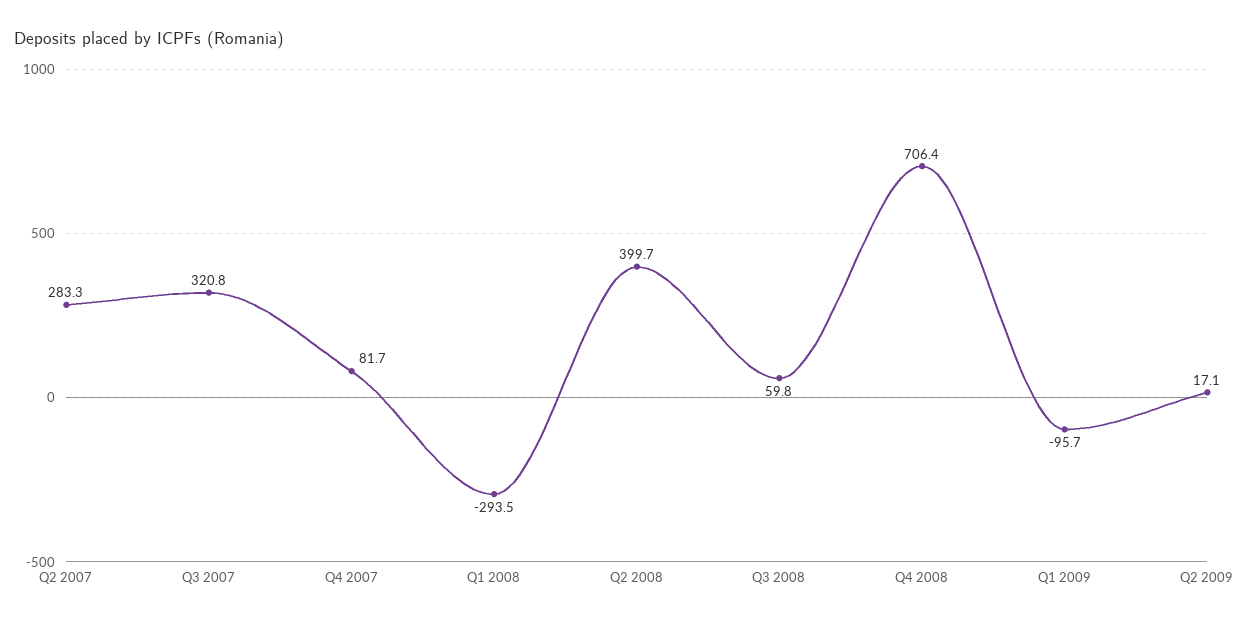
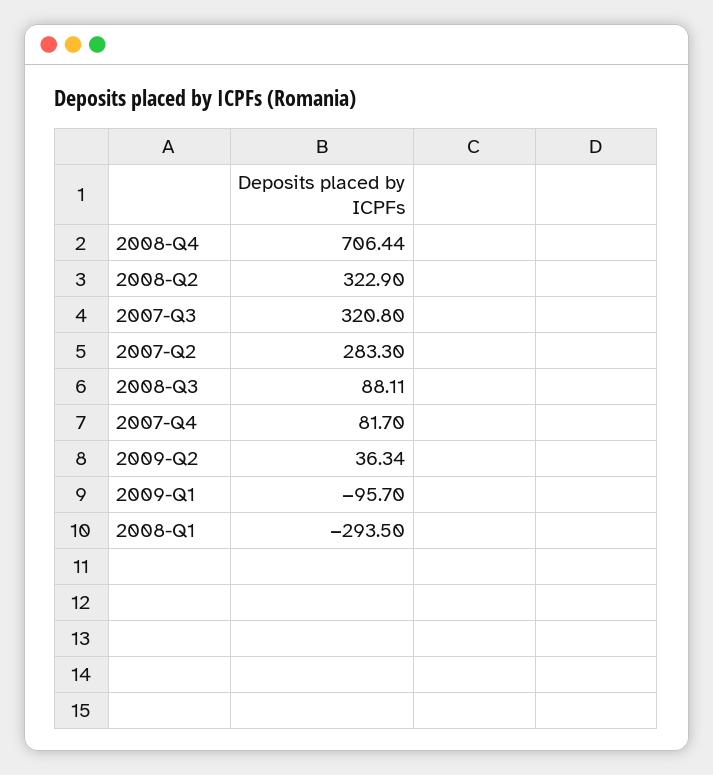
  {
    "Q2 2007": 283.3,
    "Q3 2007": 320.8,
    "Q4 2007": 81.7,
    "Q1 2008": -293.5,
-   "Q2 2008": 399.7,
+   "Q2 2008": 322.9,
-   "Q3 2008": 59.8,
+   "Q3 2008": 88.11,
    "Q4 2008": 706.44,
    "Q1 2009": -95.7,
-   "Q2 2009": 17.1
+   "Q2 2009": 36.34
  }

